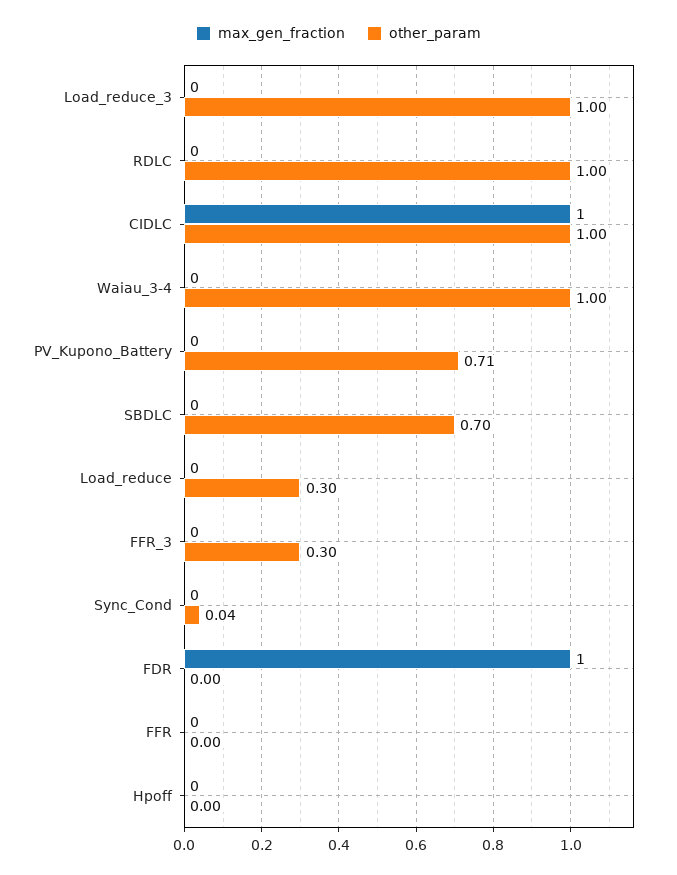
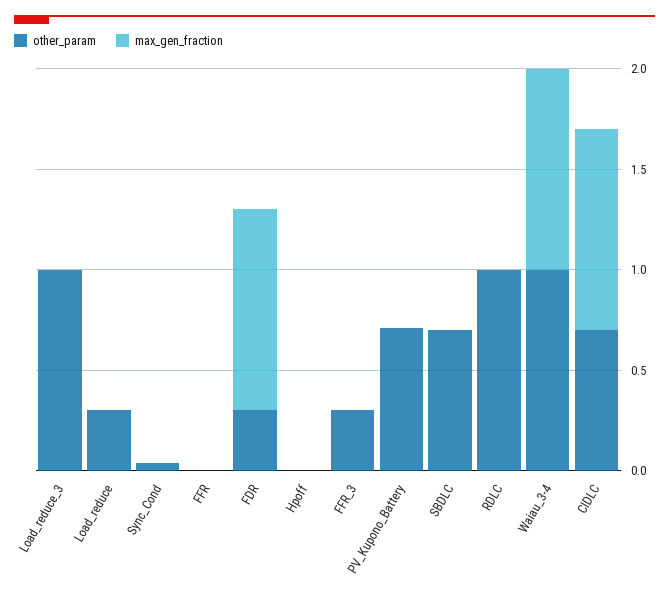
  {
    "max_gen_fraction": {
      "Load_reduce_3": 0,
      "RDLC": 0,
      "CIDLC": 1,
-     "Waiau_3-4": 0,
+     "Waiau_3-4": 1,
      "PV_Kupono_Battery": 0,
      "SBDLC": 0,
      "Load_reduce": 0,
      "FFR_3": 0,
      "Sync_Cond": 0,
      "FDR": 1,
      "FFR": 0,
      "Hpoff": 0
    },
    "other_param": {
      "Load_reduce_3": 1,
      "RDLC": 1,
-     "CIDLC": 1,
+     "CIDLC": 0.7,
      "Waiau_3-4": 1,
      "PV_Kupono_Battery": 0.71,
      "SBDLC": 0.7,
      "Load_reduce": 0.3,
      "FFR_3": 0.3,
      "Sync_Cond": 0.04,
-     "FDR": 0,
+     "FDR": 0.3,
      "FFR": 0,
      "Hpoff": 0
    }
  }

